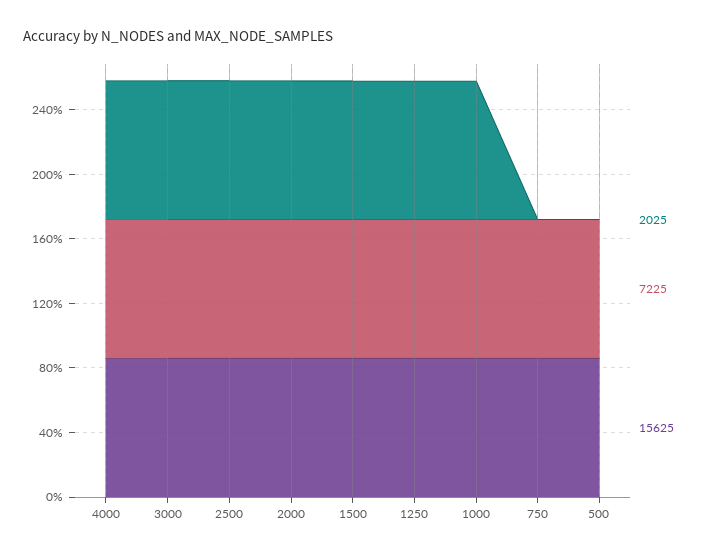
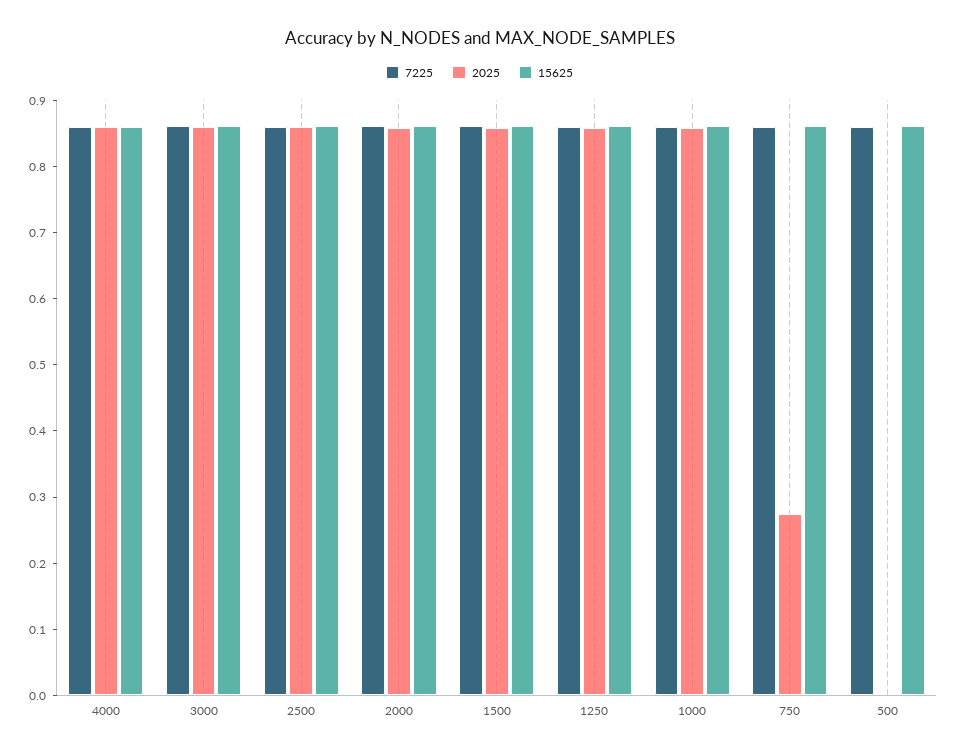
  {
    "2025": {
      "4000": 0.86,
      "3000": 0.86,
      "2500": 0.86,
      "2000": 0.86,
      "1500": 0.86,
      "1250": 0.86,
      "1000": 0.86,
-     "750": 0,
+     "750": 0.28,
      "500": 0
    },
    "7225": {
      "4000": 0.86,
      "3000": 0.86,
      "2500": 0.86,
      "2000": 0.86,
      "1500": 0.86,
      "1250": 0.86,
      "1000": 0.86,
      "750": 0.86,
      "500": 0.86
    },
    "15625": {
      "4000": 0.86,
      "3000": 0.86,
      "2500": 0.86,
      "2000": 0.86,
      "1500": 0.86,
      "1250": 0.86,
      "1000": 0.86,
      "750": 0.86,
      "500": 0.86
    }
  }

